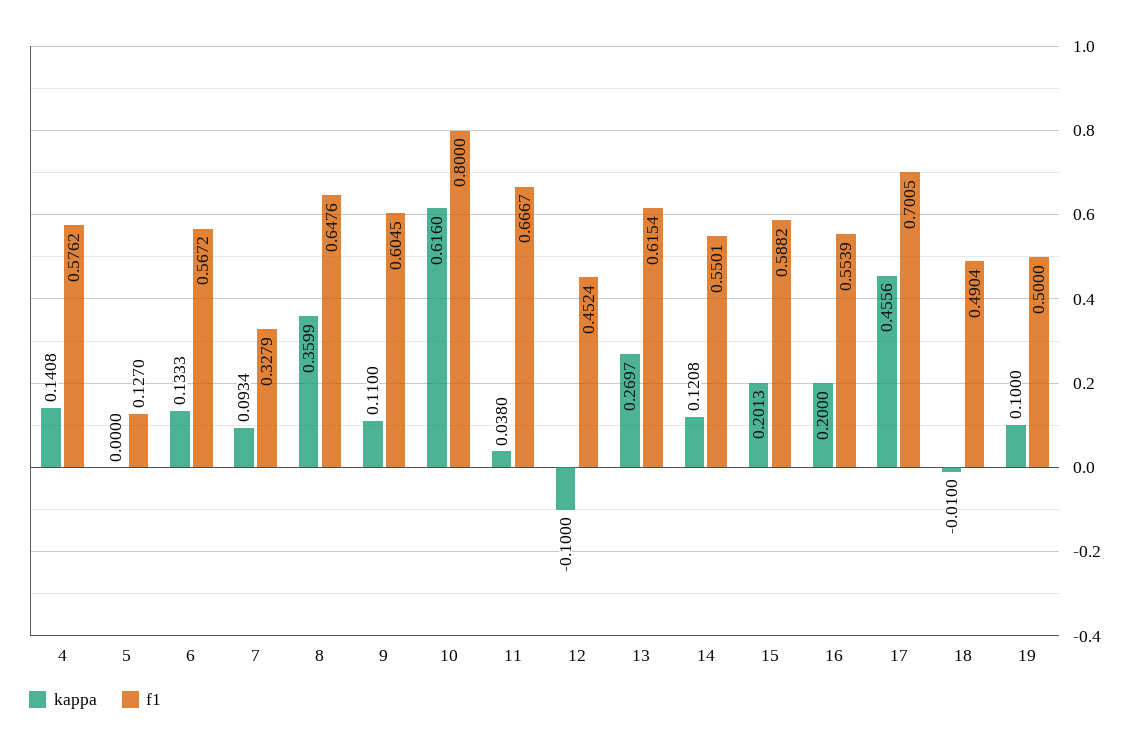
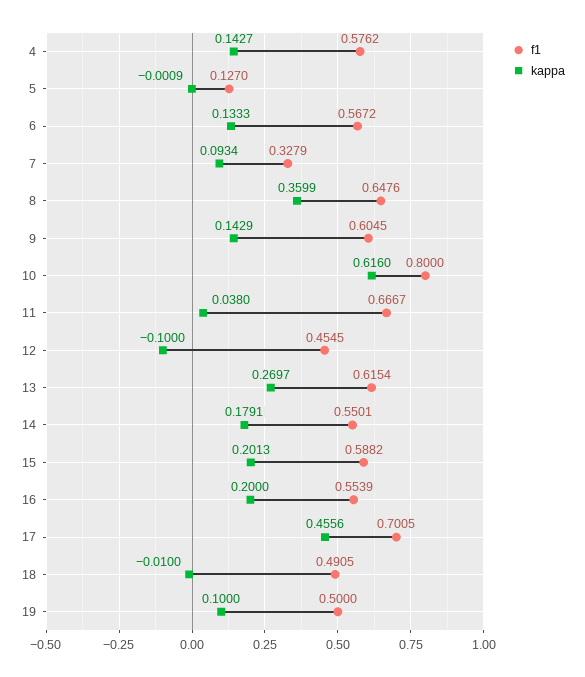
  {
    "kappa": {
-     "4": 0.1408,
+     "4": 0.1427,
-     "5": 0,
+     "5": -0.0009,
      "6": 0.1333,
      "7": 0.0934,
      "8": 0.3599,
-     "9": 0.11,
+     "9": 0.1429,
      "10": 0.616,
      "11": 0.038,
      "12": -0.1,
      "13": 0.2697,
-     "14": 0.1208,
+     "14": 0.1791,
      "15": 0.2013,
      "16": 0.2,
      "17": 0.4556,
      "18": -0.01,
      "19": 0.1
    },
    "f1": {
      "4": 0.5762,
      "5": 0.127,
      "6": 0.5672,
      "7": 0.3279,
      "8": 0.6476,
      "9": 0.6045,
      "10": 0.8,
      "11": 0.6667,
-     "12": 0.4524,
+     "12": 0.4545,
      "13": 0.6154,
      "14": 0.5501,
      "15": 0.5882,
      "16": 0.5539,
      "17": 0.7005,
-     "18": 0.4904,
+     "18": 0.4905,
      "19": 0.5
    }
  }

